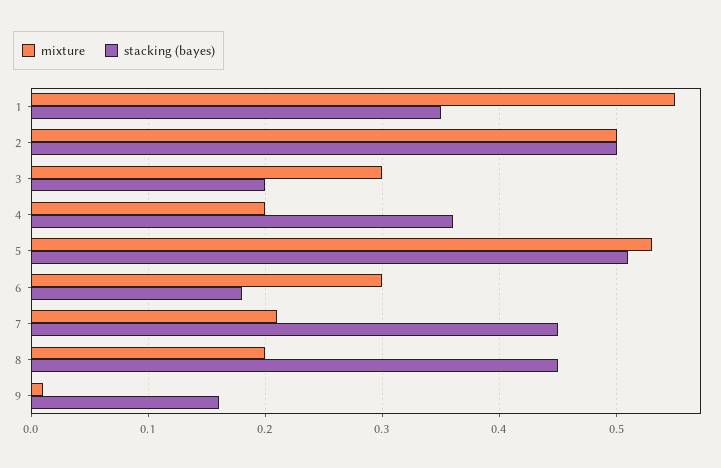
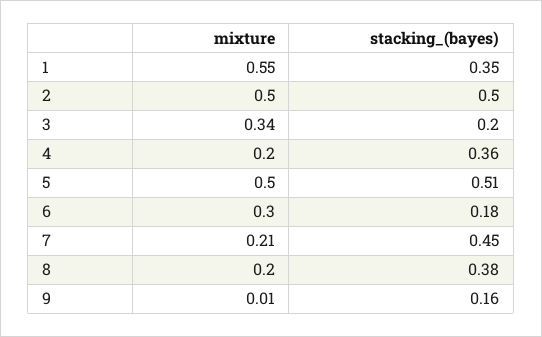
  {
    "mixture": {
      "1": 0.55,
      "2": 0.5,
-     "3": 0.3,
+     "3": 0.34,
      "4": 0.2,
-     "5": 0.53,
+     "5": 0.5,
      "6": 0.3,
      "7": 0.21,
      "8": 0.2,
      "9": 0.01
    },
    "stacking (bayes)": {
      "1": 0.35,
      "2": 0.5,
      "3": 0.2,
      "4": 0.36,
      "5": 0.51,
      "6": 0.18,
      "7": 0.45,
-     "8": 0.45,
+     "8": 0.38,
      "9": 0.16
    }
  }

